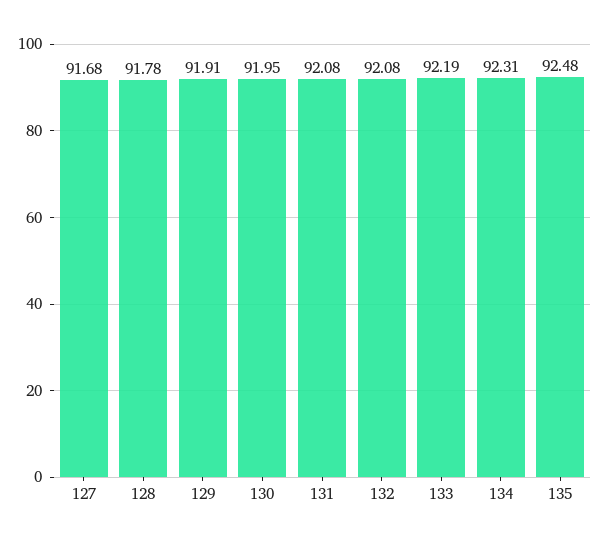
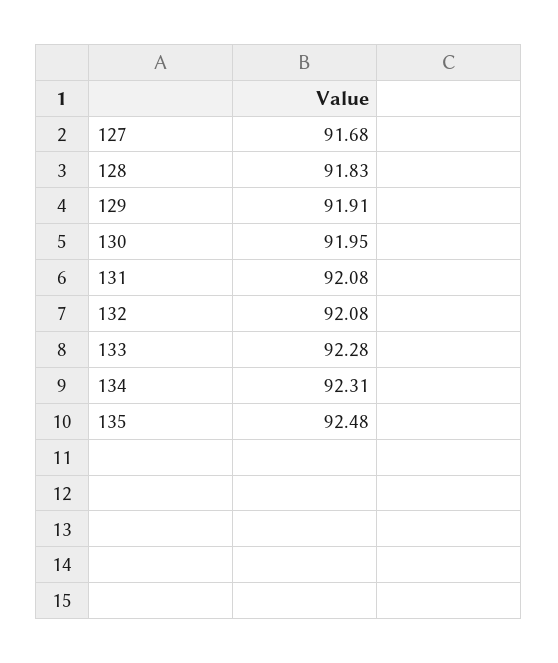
  {
    "127": 91.68,
-   "128": 91.78,
+   "128": 91.83,
    "129": 91.91,
    "130": 91.95,
    "131": 92.08,
    "132": 92.08,
-   "133": 92.19,
+   "133": 92.28,
    "134": 92.31,
    "135": 92.48
  }

